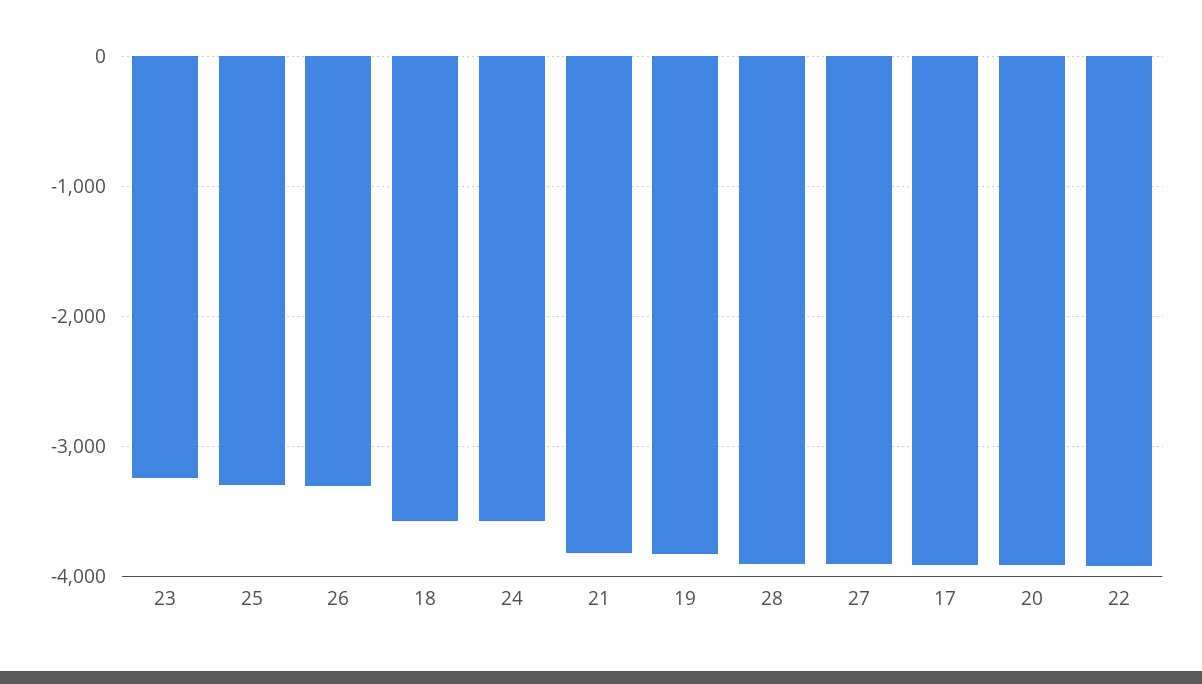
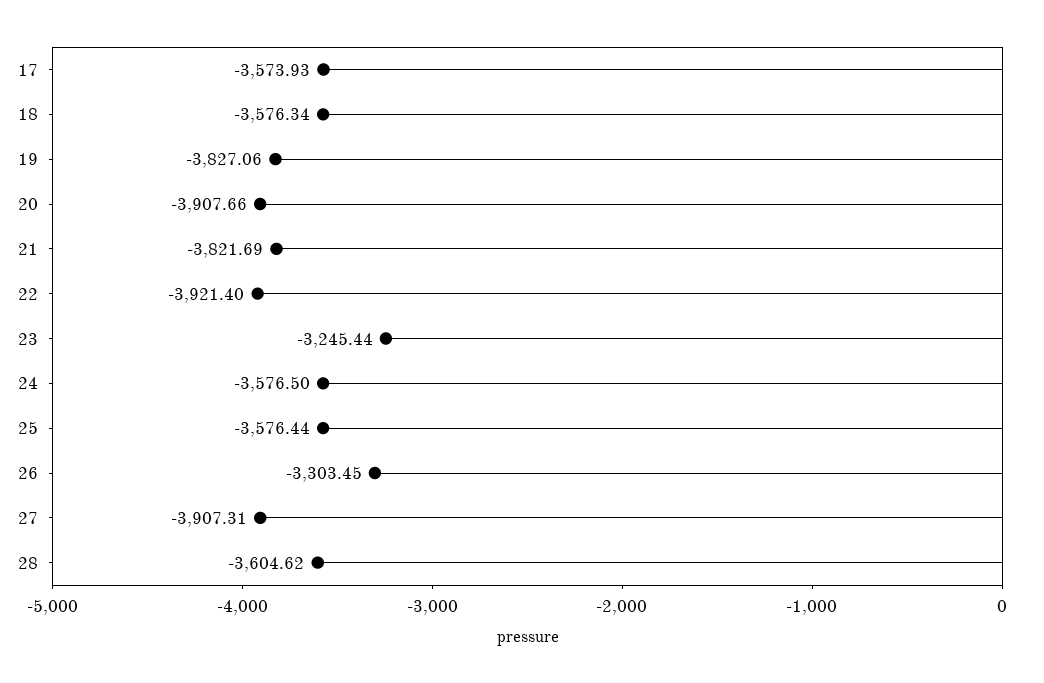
  {
    "23": -3245.44,
-   "25": -3300,
+   "25": -3576.44,
    "26": -3303.45,
    "18": -3576.34,
    "24": -3576.5,
    "21": -3821.69,
    "19": -3827.06,
-   "28": -3900,
+   "28": -3604.62,
    "27": -3907.31,
-   "17": -3900,
+   "17": -3573.93,
    "20": -3907.66,
    "22": -3921.4
  }

